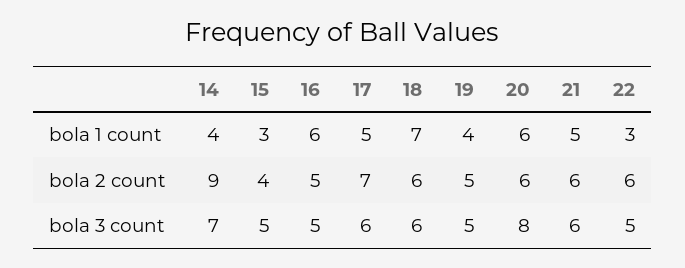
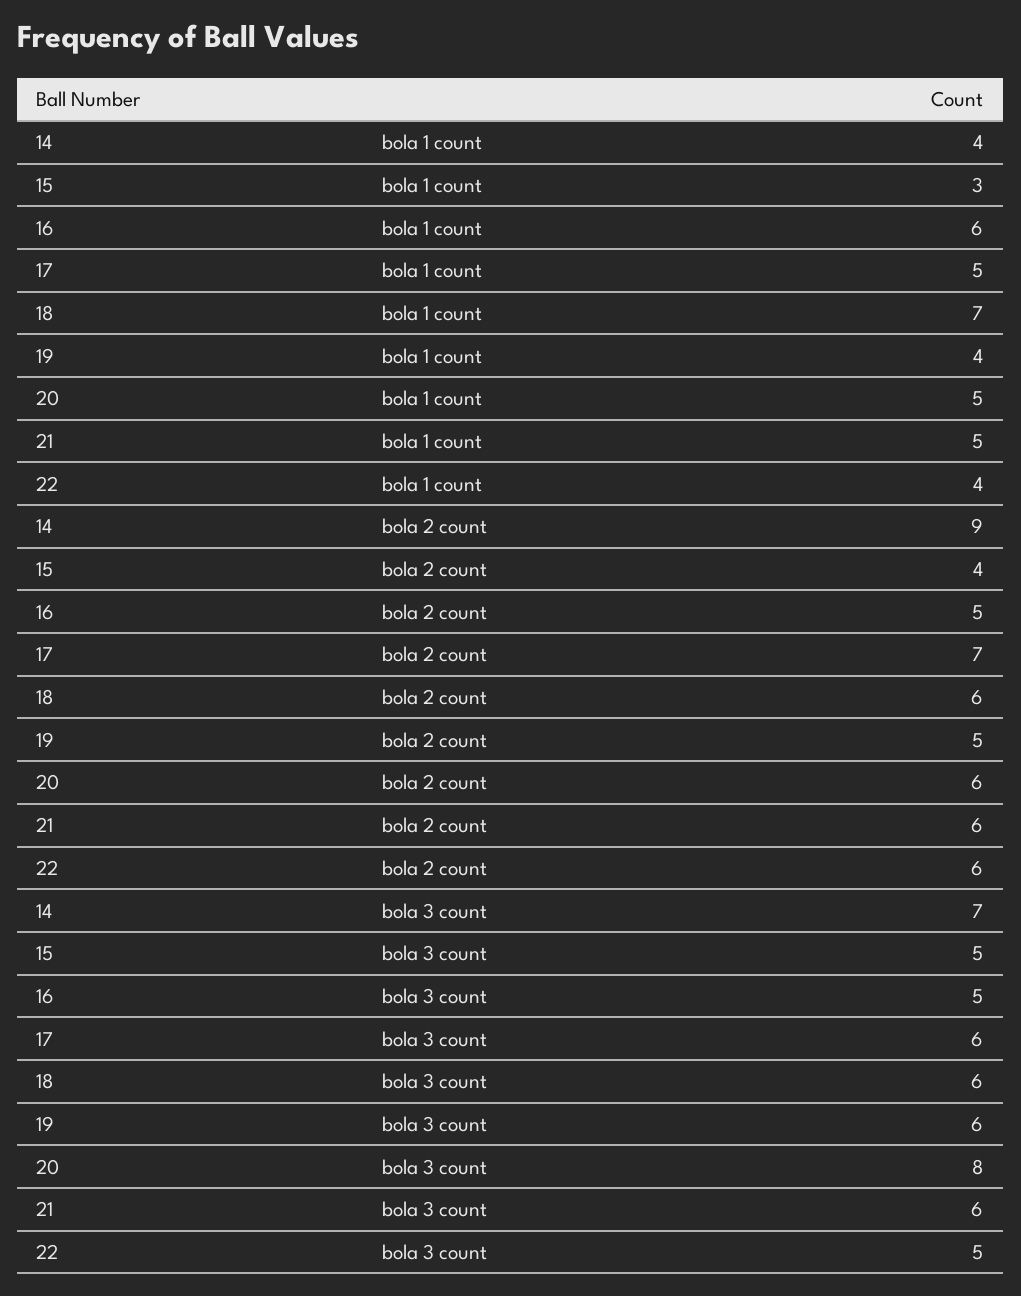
  {
    "14": {
      "bola 1 count": 4,
      "bola 2 count": 9,
      "bola 3 count": 7
    },
    "15": {
      "bola 1 count": 3,
      "bola 2 count": 4,
      "bola 3 count": 5
    },
    "16": {
      "bola 1 count": 6,
      "bola 2 count": 5,
      "bola 3 count": 5
    },
    "17": {
      "bola 1 count": 5,
      "bola 2 count": 7,
      "bola 3 count": 6
    },
    "18": {
      "bola 1 count": 7,
      "bola 2 count": 6,
      "bola 3 count": 6
    },
    "19": {
      "bola 1 count": 4,
      "bola 2 count": 5,
-     "bola 3 count": 5
+     "bola 3 count": 6
    },
    "20": {
-     "bola 1 count": 6,
+     "bola 1 count": 5,
      "bola 2 count": 6,
      "bola 3 count": 8
    },
    "21": {
      "bola 1 count": 5,
      "bola 2 count": 6,
      "bola 3 count": 6
    },
    "22": {
-     "bola 1 count": 3,
+     "bola 1 count": 4,
      "bola 2 count": 6,
      "bola 3 count": 5
    }
  }

